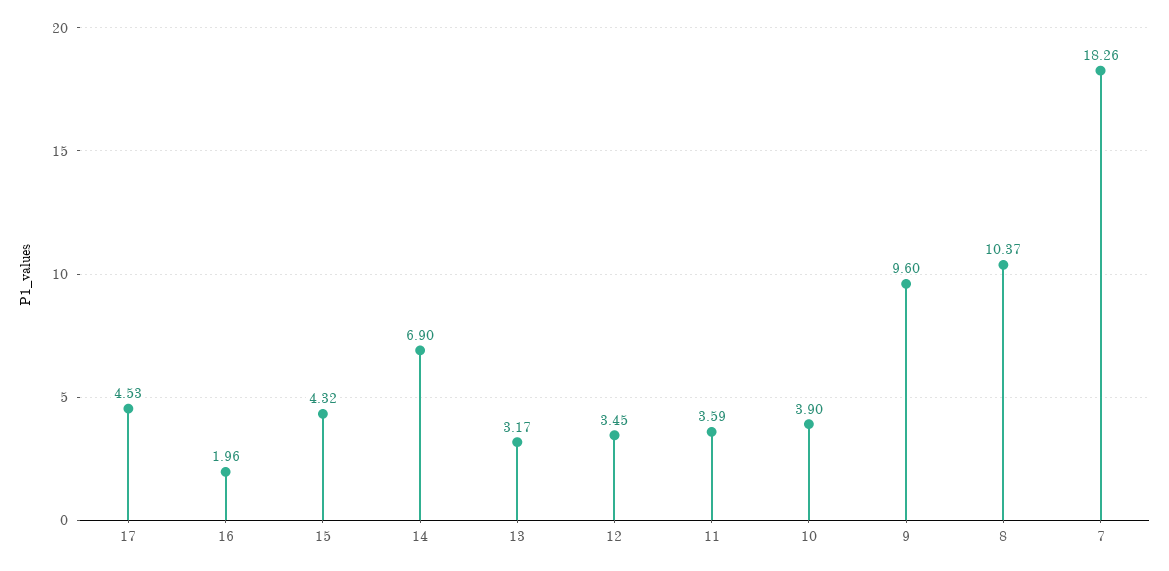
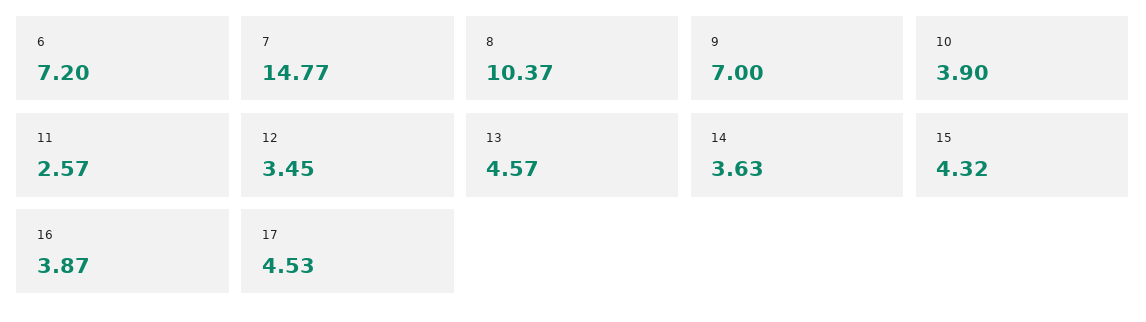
  {
    "17": 4.53,
-   "16": 1.96,
+   "16": 3.87,
    "15": 4.32,
-   "14": 6.9,
+   "14": 3.63,
-   "13": 3.17,
+   "13": 4.57,
    "12": 3.45,
-   "11": 3.59,
+   "11": 2.57,
    "10": 3.9,
-   "9": 9.6,
+   "9": 7,
    "8": 10.37,
-   "7": 18.26
+   "7": 14.77,
+   "6": 7.2
  }

